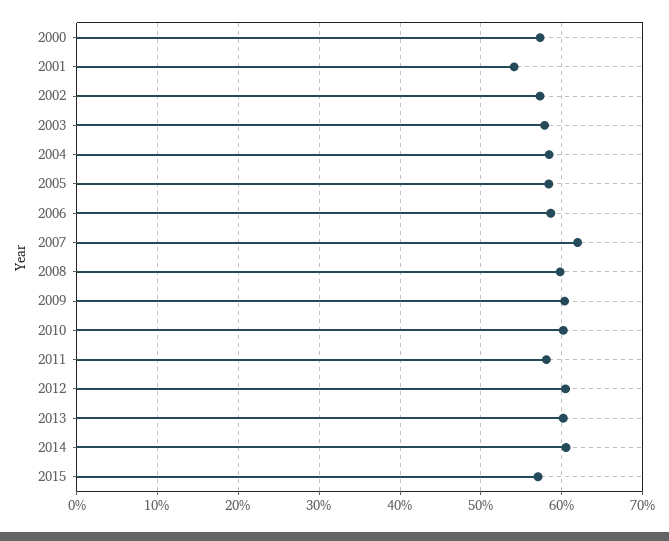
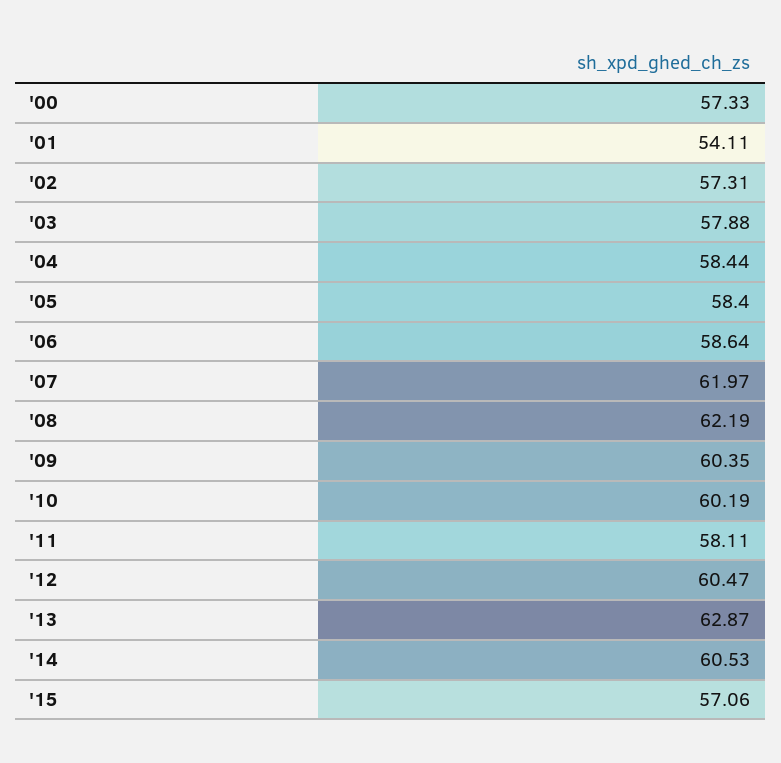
  {
    "2000": 57.33,
    "2001": 54.11,
    "2002": 57.31,
    "2003": 57.88,
    "2004": 58.44,
    "2005": 58.4,
    "2006": 58.64,
    "2007": 61.97,
-   "2008": 60,
+   "2008": 62.19,
    "2009": 60.35,
    "2010": 60.19,
    "2011": 58.11,
    "2012": 60.47,
-   "2013": 60,
+   "2013": 62.87,
    "2014": 60.53,
    "2015": 57.06
  }

